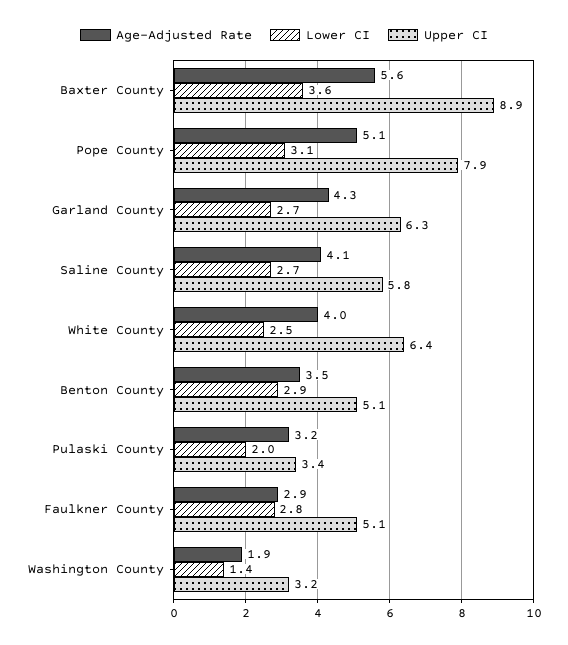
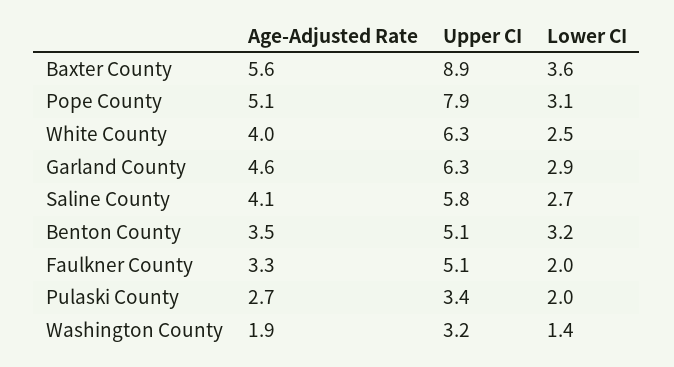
  {
    "Age-Adjusted Rate": {
      "Baxter County": 5.6,
      "Pope County": 5.1,
-     "Garland County": 4.3,
+     "Garland County": 4.6,
      "Saline County": 4.1,
      "White County": 4,
      "Benton County": 3.5,
-     "Pulaski County": 3.2,
+     "Pulaski County": 2.7,
-     "Faulkner County": 2.9,
+     "Faulkner County": 3.3,
      "Washington County": 1.9
    },
    "Lower CI": {
      "Baxter County": 3.6,
      "Pope County": 3.1,
-     "Garland County": 2.7,
+     "Garland County": 2.9,
      "Saline County": 2.7,
      "White County": 2.5,
-     "Benton County": 2.9,
+     "Benton County": 3.2,
      "Pulaski County": 2,
-     "Faulkner County": 2.8,
+     "Faulkner County": 2,
      "Washington County": 1.4
    },
    "Upper CI": {
      "Baxter County": 8.9,
      "Pope County": 7.9,
      "Garland County": 6.3,
      "Saline County": 5.8,
-     "White County": 6.4,
+     "White County": 6.3,
      "Benton County": 5.1,
      "Pulaski County": 3.4,
      "Faulkner County": 5.1,
      "Washington County": 3.2
    }
  }

